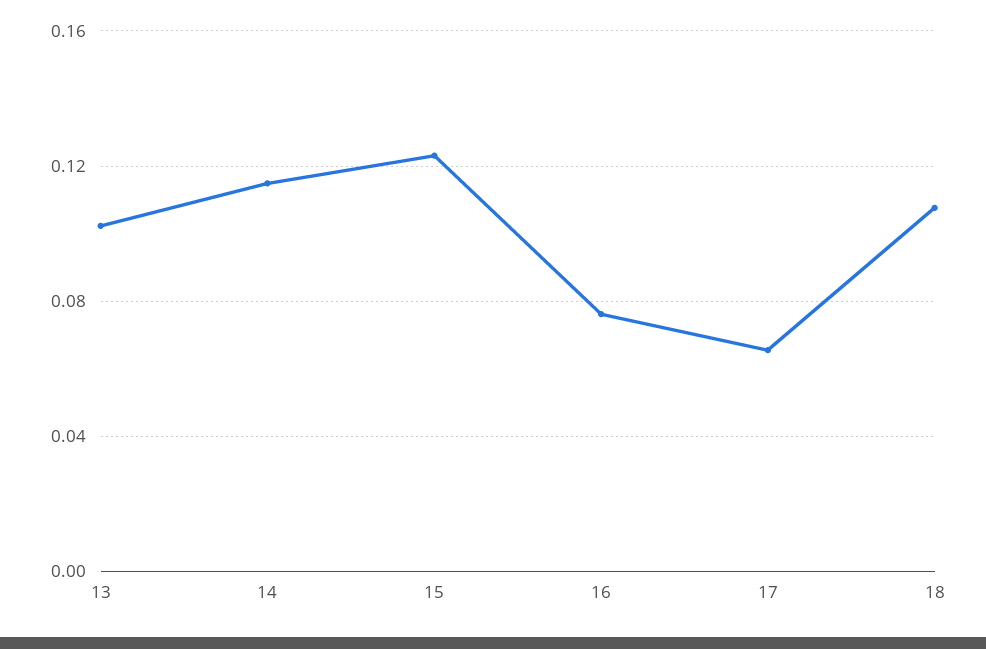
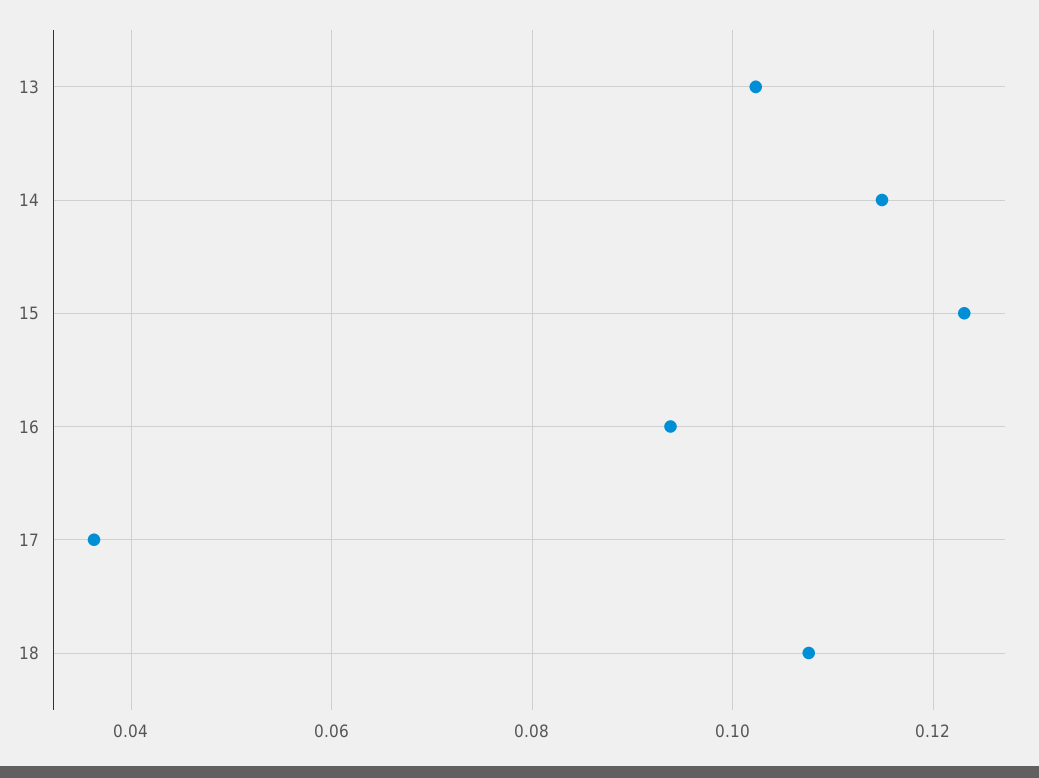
  {
    "13": 0.102,
    "14": 0.114,
    "15": 0.124,
-   "16": 0.075,
+   "16": 0.094,
-   "17": 0.065,
+   "17": 0.036,
    "18": 0.108
  }

